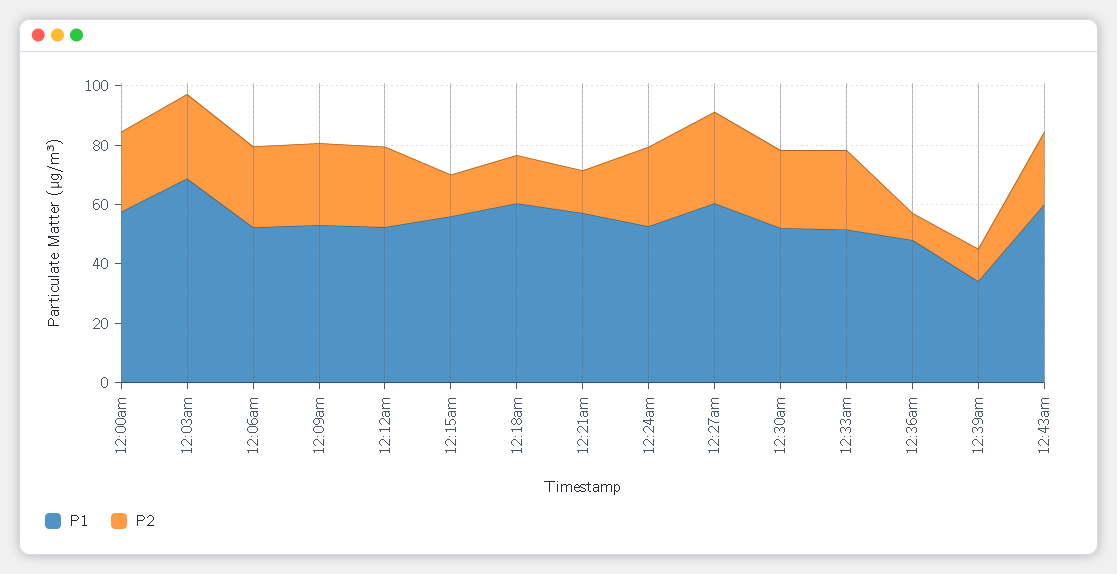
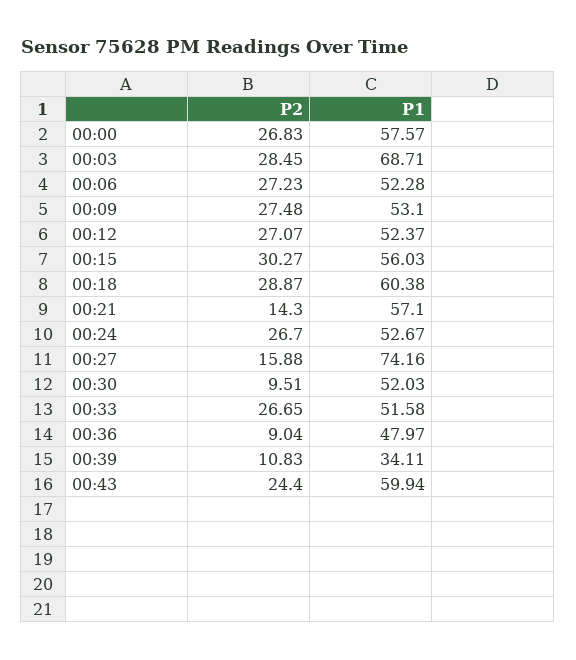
  {
    "P1": {
      "12:00am": 57.57,
      "12:03am": 68.71,
      "12:06am": 52.28,
      "12:09am": 53.1,
      "12:12am": 52.37,
      "12:15am": 56.03,
      "12:18am": 60.38,
      "12:21am": 57.1,
      "12:24am": 52.67,
-     "12:27am": 60,
+     "12:27am": 74.16,
      "12:30am": 52.03,
      "12:33am": 51.58,
      "12:36am": 47.97,
      "12:39am": 34.11,
      "12:43am": 59.94
    },
    "P2": {
      "12:00am": 26.83,
      "12:03am": 28.45,
      "12:06am": 27.23,
      "12:09am": 27.48,
      "12:12am": 27.07,
-     "12:15am": 15,
+     "12:15am": 30.27,
-     "12:18am": 15,
+     "12:18am": 28.87,
      "12:21am": 14.3,
      "12:24am": 26.7,
-     "12:27am": 30,
+     "12:27am": 15.88,
-     "12:30am": 25,
+     "12:30am": 9.51,
      "12:33am": 26.65,
      "12:36am": 9.04,
      "12:39am": 10.83,
      "12:43am": 24.4
    }
  }

